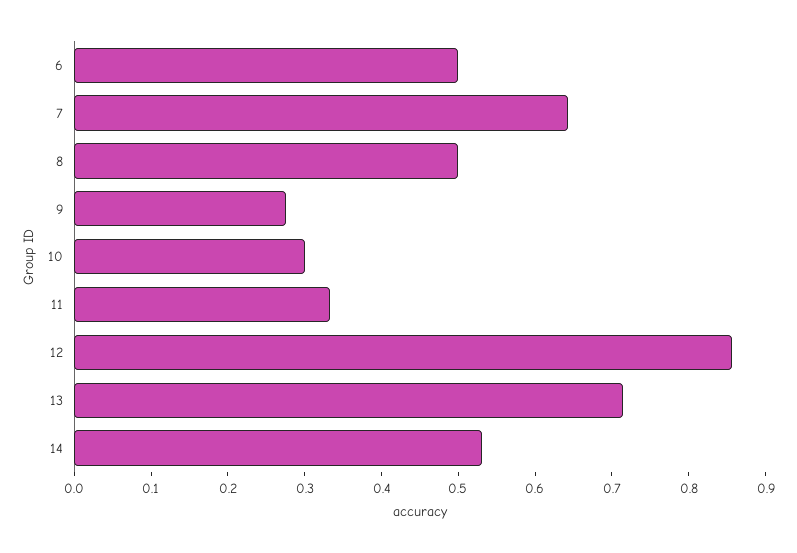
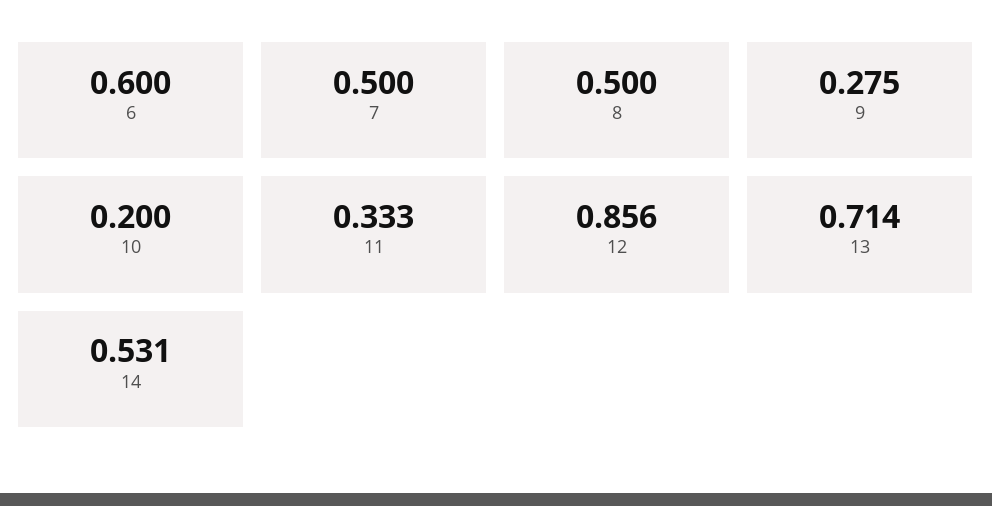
  {
-   "6": 0.5,
+   "6": 0.6,
-   "7": 0.64,
+   "7": 0.5,
    "8": 0.5,
    "9": 0.275,
-   "10": 0.3,
+   "10": 0.2,
    "11": 0.333,
    "12": 0.856,
    "13": 0.714,
    "14": 0.531
  }

